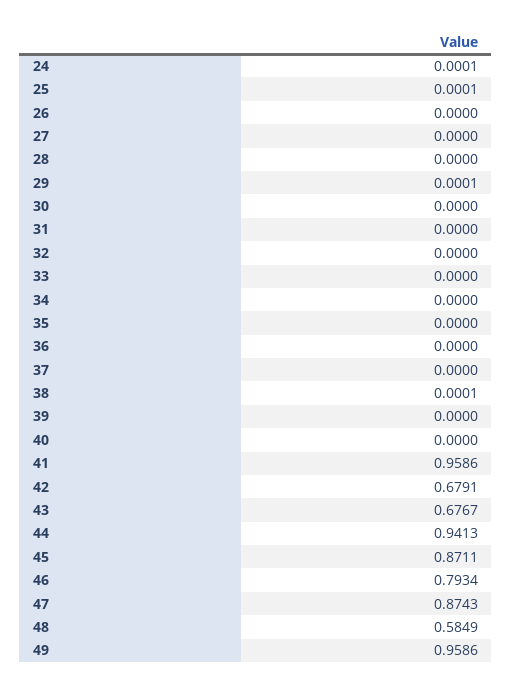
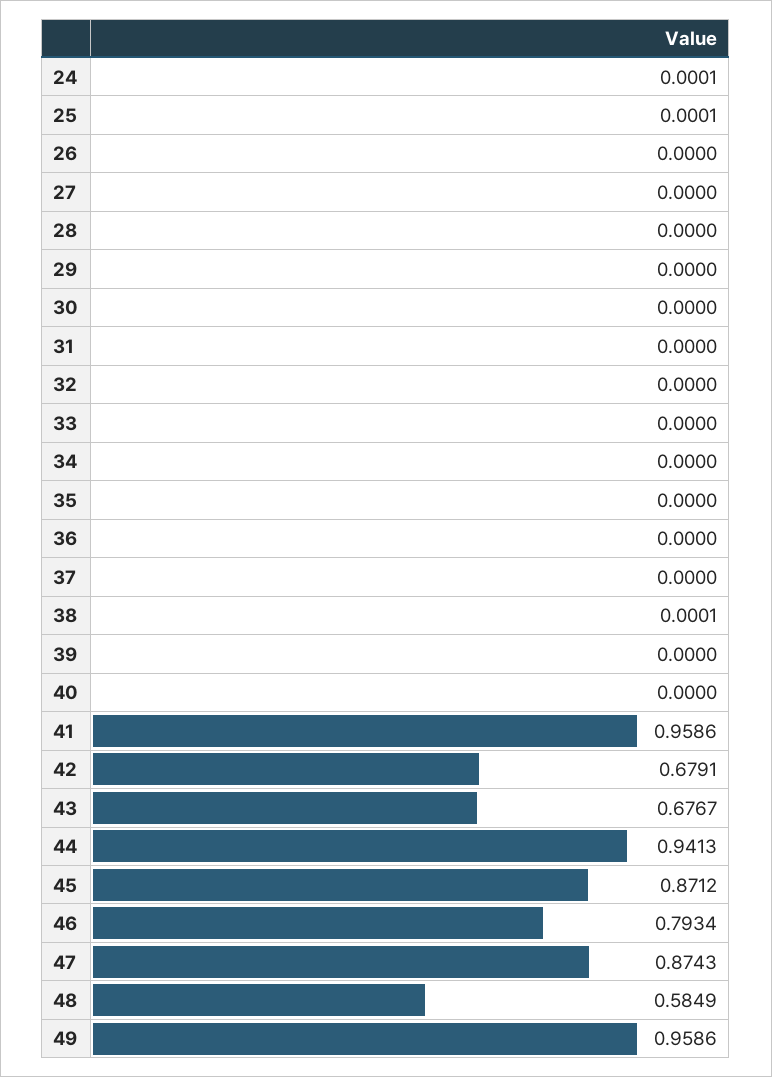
  {
    "24": 0.0001,
    "25": 0.0001,
    "26": 0,
    "27": 0,
    "28": 0,
-   "29": 0.0001,
+   "29": 0,
    "30": 0,
    "31": 0,
    "32": 0,
    "33": 0,
    "34": 0,
    "35": 0,
    "36": 0,
    "37": 0,
    "38": 0.0001,
    "39": 0,
    "40": 0,
    "41": 0.9586,
    "42": 0.6791,
    "43": 0.6767,
    "44": 0.9413,
-   "45": 0.8711,
+   "45": 0.8712,
    "46": 0.7934,
    "47": 0.8743,
    "48": 0.5849,
    "49": 0.9586
  }

